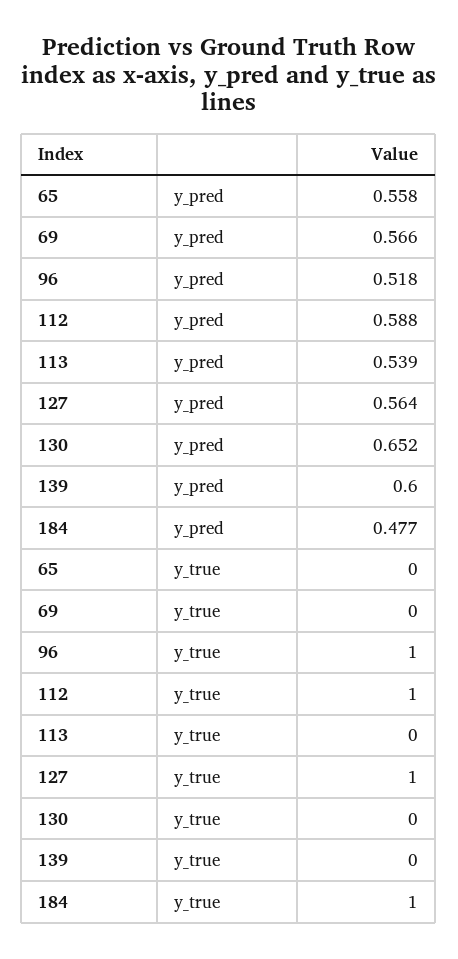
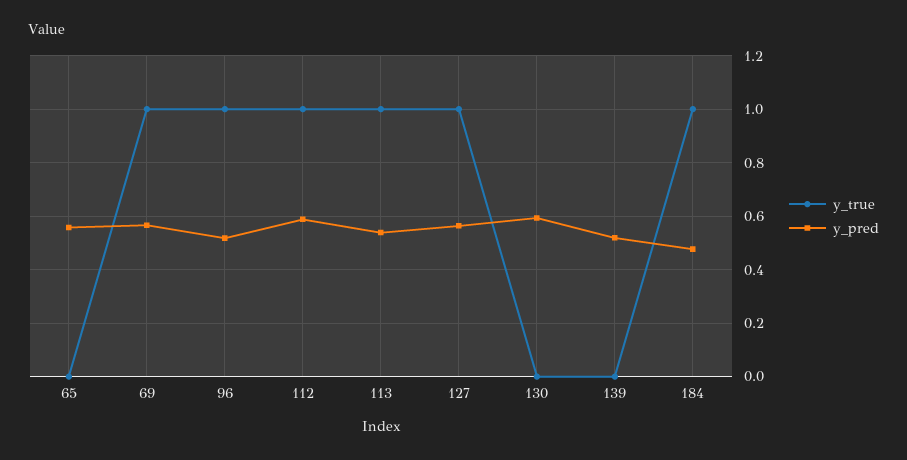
  {
    "y_pred": {
      "65": 0.558,
      "69": 0.566,
      "96": 0.518,
      "112": 0.588,
      "113": 0.539,
      "127": 0.564,
-     "130": 0.652,
+     "130": 0.6,
-     "139": 0.6,
+     "139": 0.525,
      "184": 0.477
    },
    "y_true": {
      "65": 0,
-     "69": 0,
+     "69": 1,
      "96": 1,
      "112": 1,
-     "113": 0,
+     "113": 1,
      "127": 1,
      "130": 0,
      "139": 0,
      "184": 1
    }
  }

